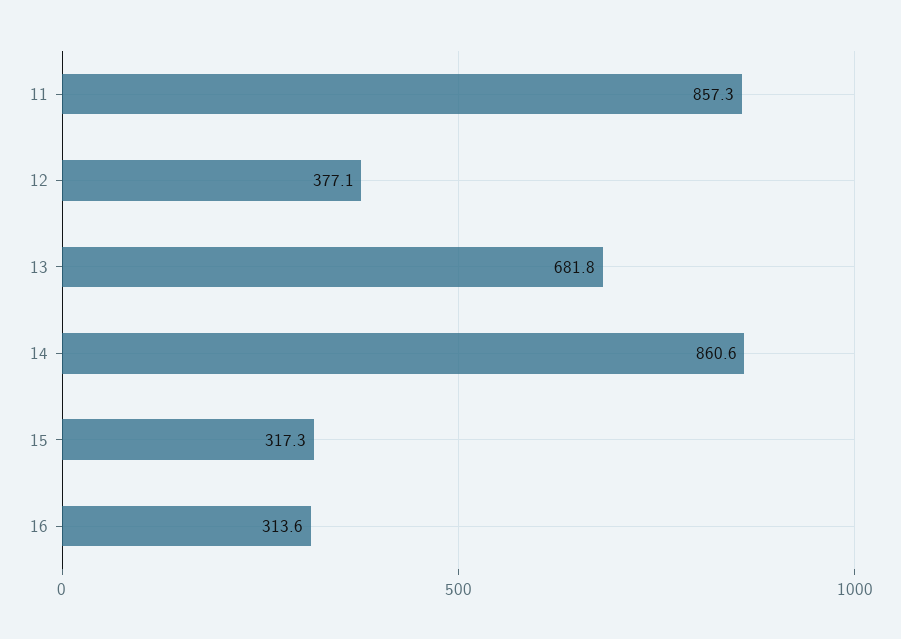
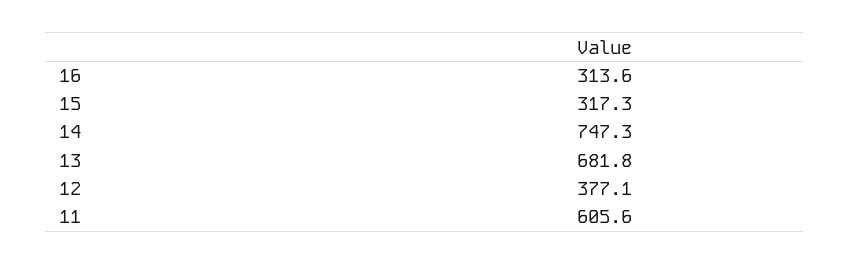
  {
-   "11": 857.3,
+   "11": 605.6,
    "12": 377.1,
    "13": 681.8,
-   "14": 860.6,
+   "14": 747.3,
    "15": 317.3,
    "16": 313.6
  }

